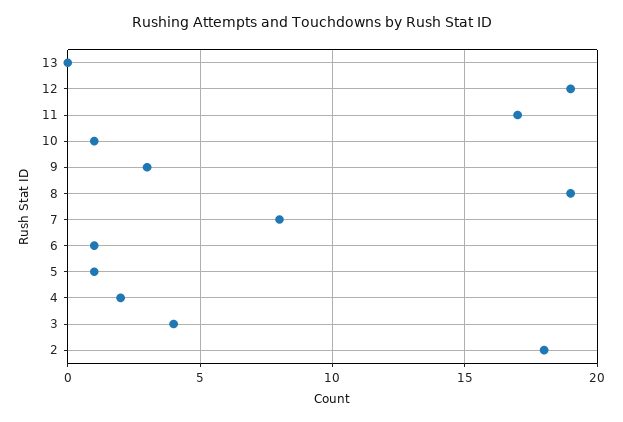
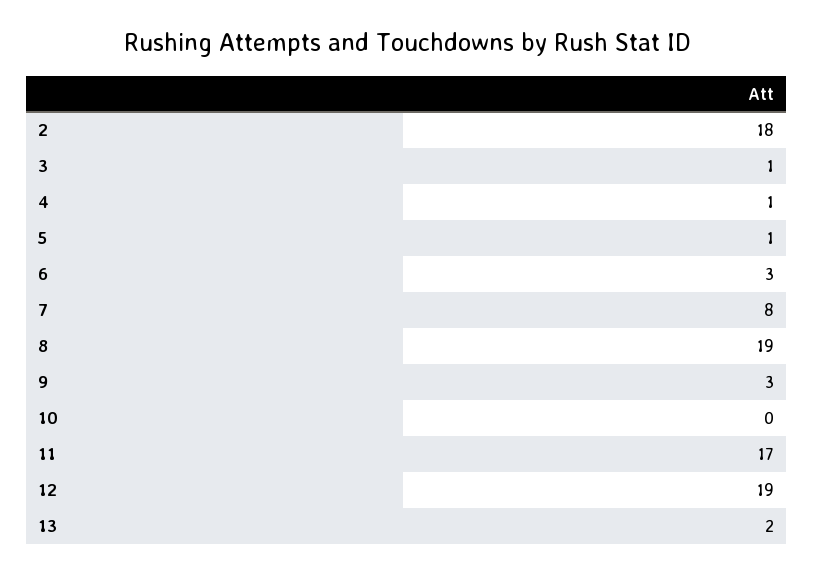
  {
-   "13": 0,
+   "13": 2,
    "12": 19,
    "11": 17,
-   "10": 1,
+   "10": 0,
    "9": 3,
    "8": 19,
    "7": 8,
-   "6": 1,
+   "6": 3,
    "5": 1,
-   "4": 2,
+   "4": 1,
-   "3": 4,
+   "3": 1,
    "2": 18
  }

